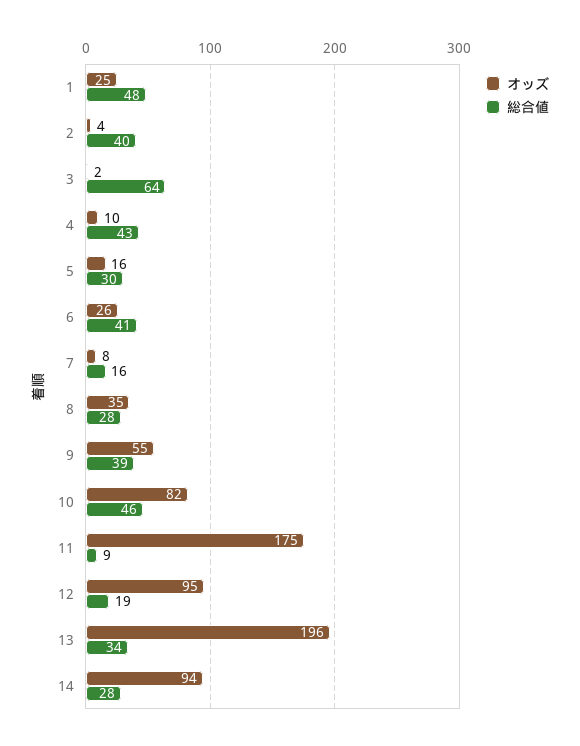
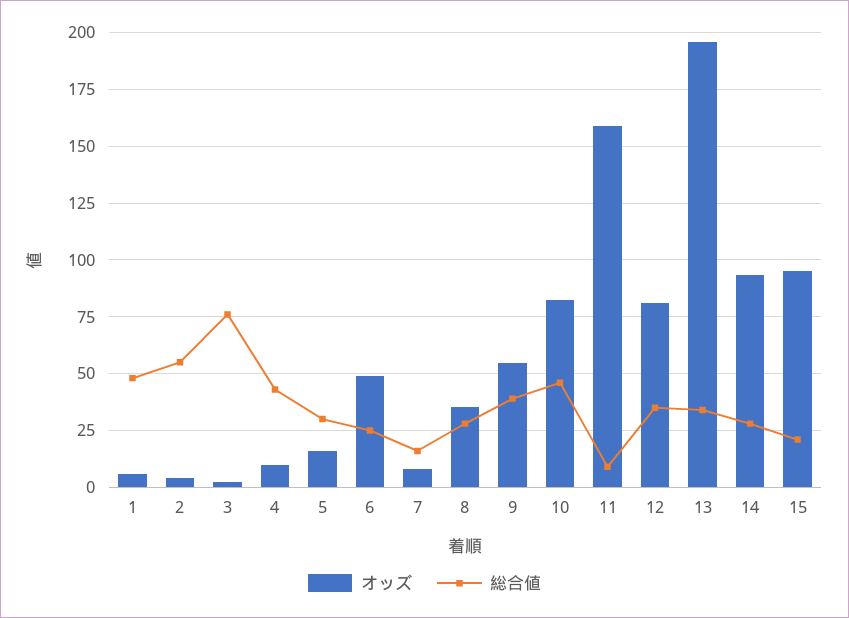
  {
    "オッズ": {
-     "1": 25,
+     "1": 5,
      "2": 4,
      "3": 2,
      "4": 10,
      "5": 16,
-     "6": 26,
+     "6": 50,
      "7": 8,
      "8": 35,
      "9": 55,
      "10": 82,
-     "11": 175,
+     "11": 160,
-     "12": 95,
+     "12": 80,
      "13": 196,
-     "14": 94
+     "14": 94,
+     "15": 95
    },
    "総合値": {
      "1": 48,
-     "2": 40,
+     "2": 55,
-     "3": 64,
+     "3": 75,
      "4": 43,
      "5": 30,
-     "6": 41,
+     "6": 25,
      "7": 16,
      "8": 28,
      "9": 39,
      "10": 46,
      "11": 9,
-     "12": 19,
+     "12": 35,
      "13": 34,
-     "14": 28
+     "14": 28,
+     "15": 20
    }
  }

